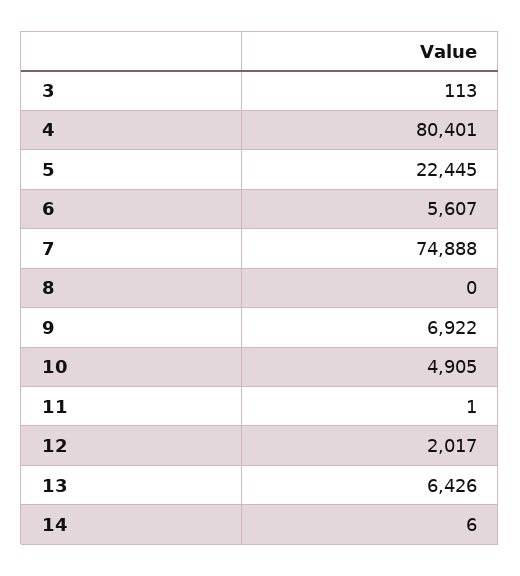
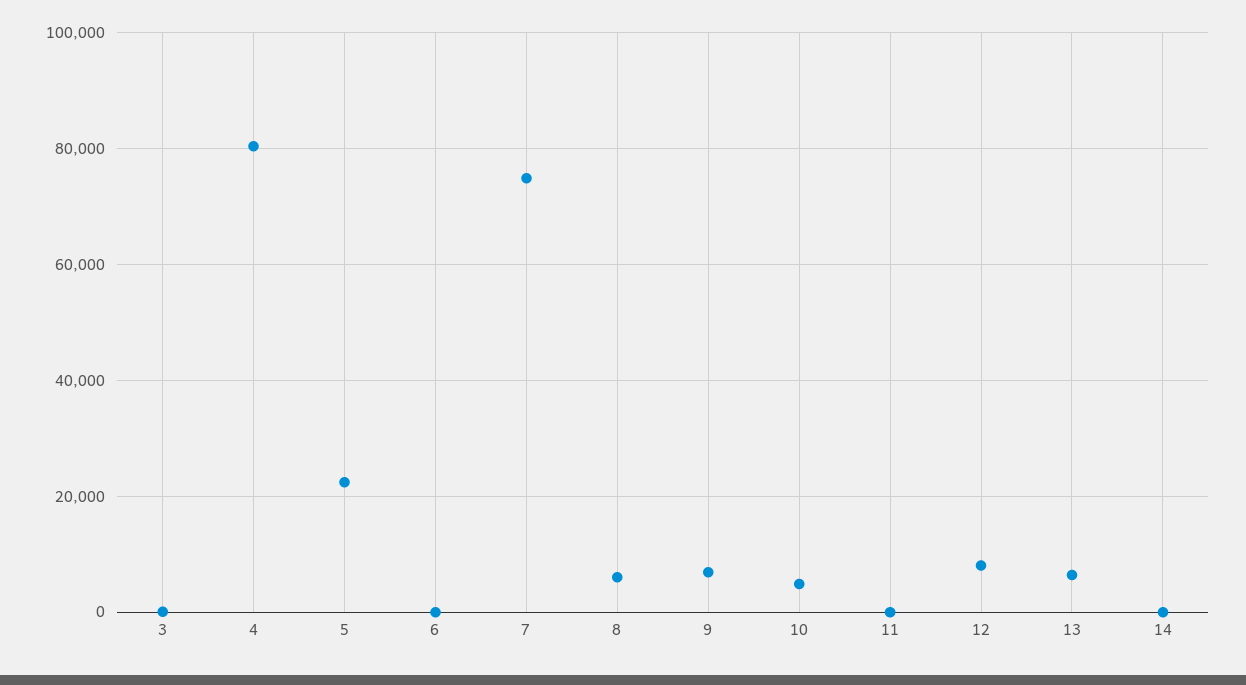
  {
    "3": 113,
    "4": 80401,
    "5": 22445,
-   "6": 5607,
+   "6": 0,
    "7": 74888,
-   "8": 0,
+   "8": 6000,
    "9": 6922,
    "10": 4905,
    "11": 1,
-   "12": 2017,
+   "12": 8000,
    "13": 6426,
    "14": 6
  }

